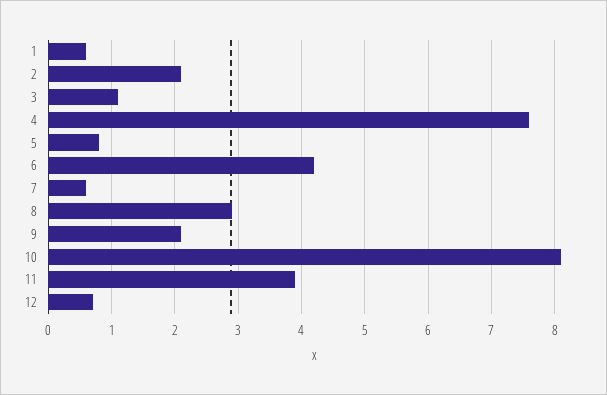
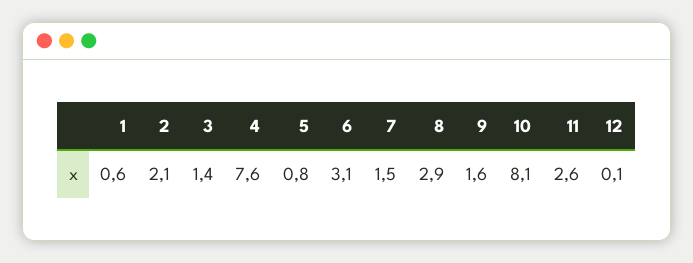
  {
    "1": 0.6,
    "2": 2.1,
-   "3": 1.1,
+   "3": 1.4,
    "4": 7.6,
    "5": 0.8,
-   "6": 4.2,
+   "6": 3.1,
-   "7": 0.6,
+   "7": 1.5,
    "8": 2.9,
-   "9": 2.1,
+   "9": 1.6,
    "10": 8.1,
-   "11": 3.9,
+   "11": 2.6,
-   "12": 0.7
+   "12": 0.1
  }

